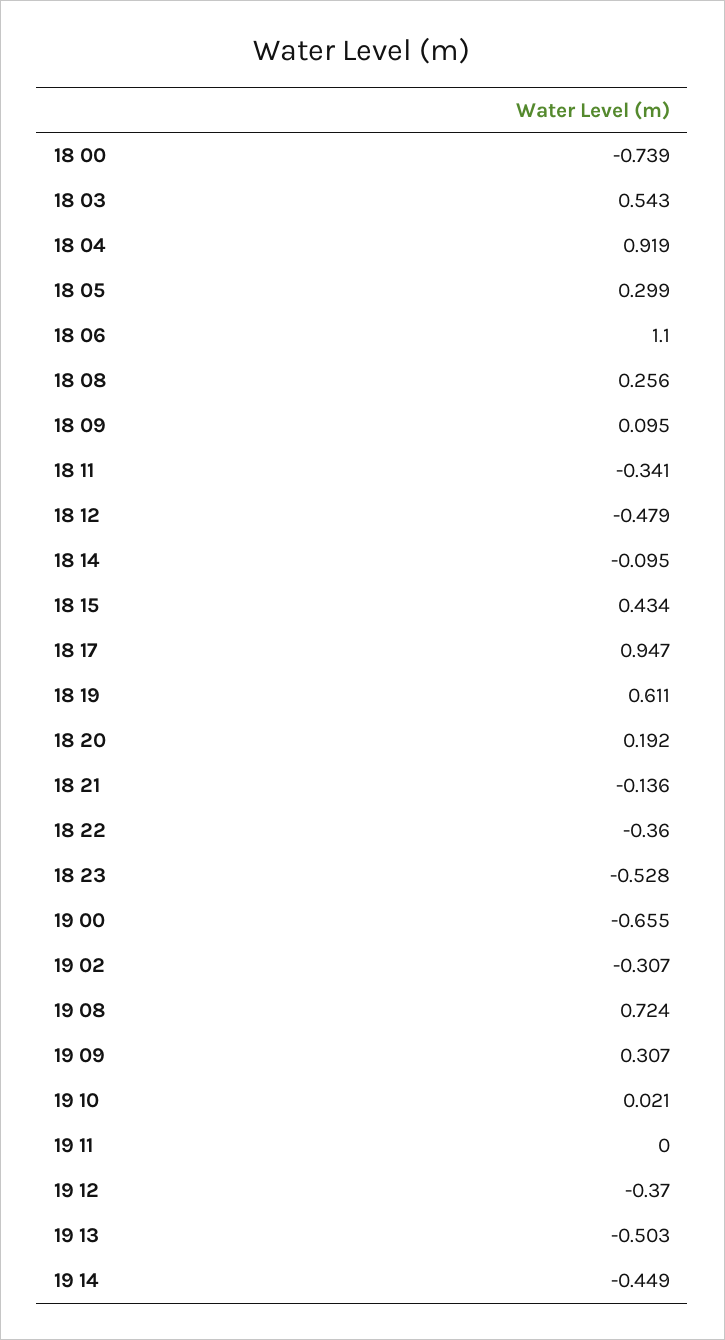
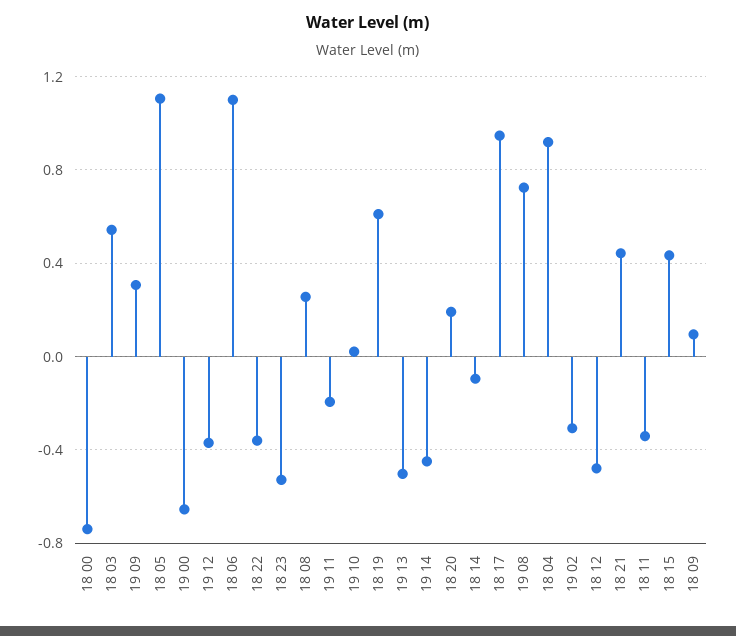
  {
    "18 00": -0.739,
    "18 03": 0.543,
    "18 04": 0.919,
-   "18 05": 0.299,
+   "18 05": 1.1,
    "18 06": 1.1,
    "18 08": 0.256,
    "18 09": 0.095,
    "18 11": -0.341,
    "18 12": -0.479,
    "18 14": -0.095,
    "18 15": 0.434,
    "18 17": 0.947,
    "18 19": 0.611,
    "18 20": 0.192,
-   "18 21": -0.136,
+   "18 21": 0.45,
    "18 22": -0.36,
    "18 23": -0.528,
    "19 00": -0.655,
    "19 02": -0.307,
    "19 08": 0.724,
    "19 09": 0.307,
    "19 10": 0.021,
-   "19 11": 0,
+   "19 11": -0.2,
    "19 12": -0.37,
    "19 13": -0.503,
    "19 14": -0.449
  }

